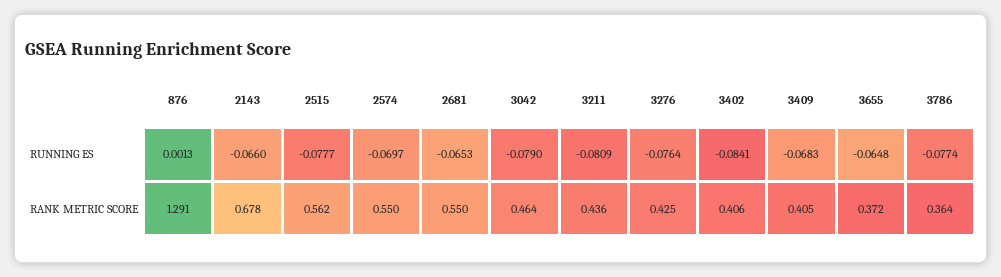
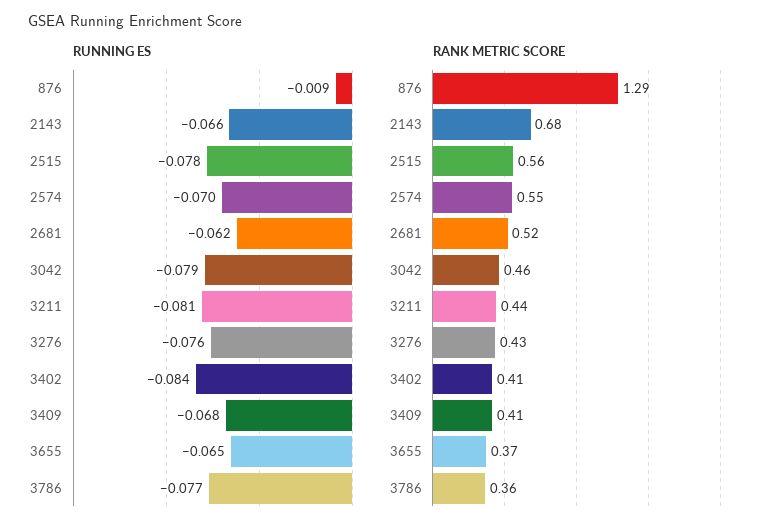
  {
    "RUNNING ES": {
-     "876": 0.0013,
+     "876": -0.009,
      "2143": -0.066,
      "2515": -0.0777,
      "2574": -0.0697,
-     "2681": -0.0653,
+     "2681": -0.062,
      "3042": -0.079,
      "3211": -0.0809,
      "3276": -0.0764,
      "3402": -0.0841,
      "3409": -0.0683,
      "3655": -0.0648,
      "3786": -0.0774
    },
    "RANK METRIC SCORE": {
      "876": 1.291,
      "2143": 0.678,
      "2515": 0.562,
      "2574": 0.55,
-     "2681": 0.55,
+     "2681": 0.52,
      "3042": 0.464,
      "3211": 0.436,
      "3276": 0.425,
      "3402": 0.406,
      "3409": 0.405,
      "3655": 0.372,
      "3786": 0.364
    }
  }

